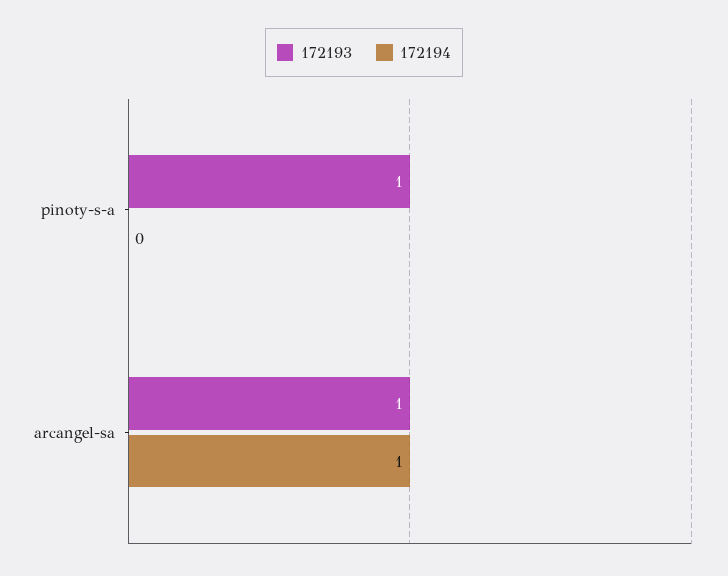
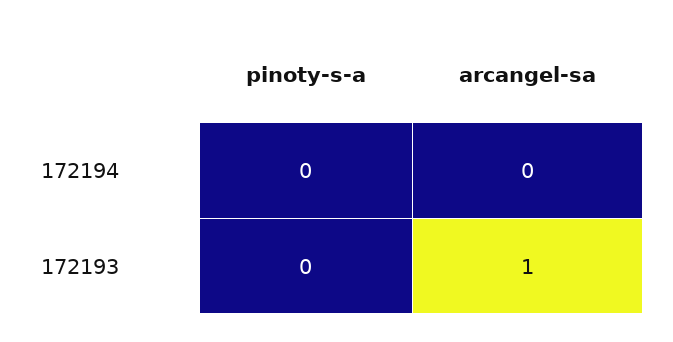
  {
    "172193": {
-     "pinoty-s-a": 1,
+     "pinoty-s-a": 0,
      "arcangel-sa": 1
    },
    "172194": {
      "pinoty-s-a": 0,
-     "arcangel-sa": 1
+     "arcangel-sa": 0
    }
  }

